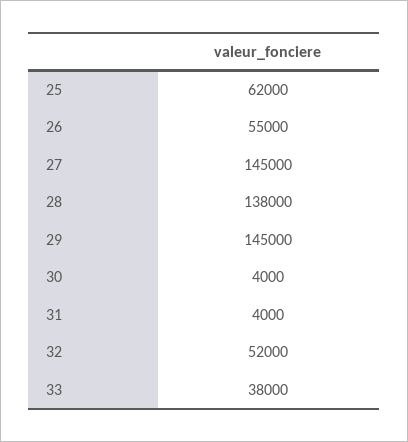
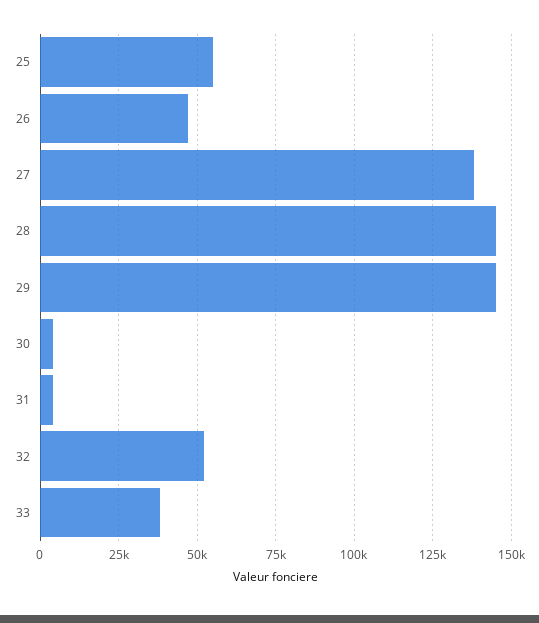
  {
-   "25": 62000,
+   "25": 55000,
-   "26": 55000,
+   "26": 47500,
-   "27": 145000,
+   "27": 137500,
-   "28": 138000,
+   "28": 145000,
    "29": 145000,
    "30": 4000,
    "31": 4000,
    "32": 52000,
    "33": 38000
  }

